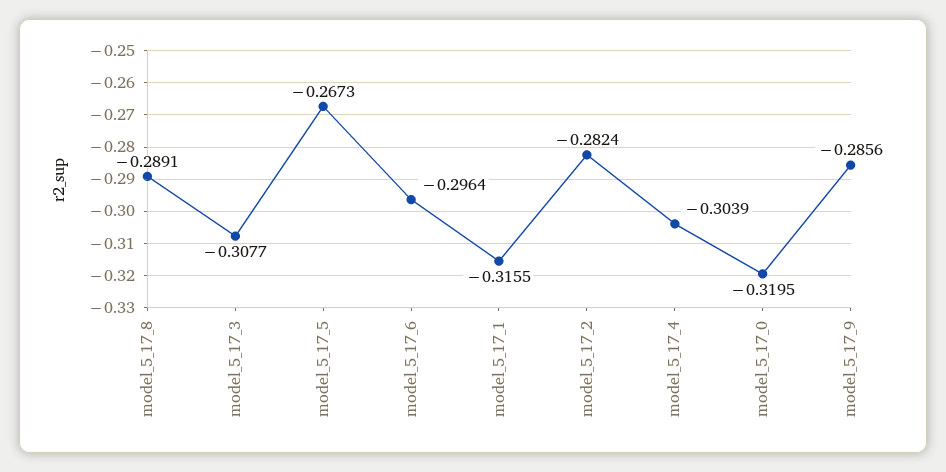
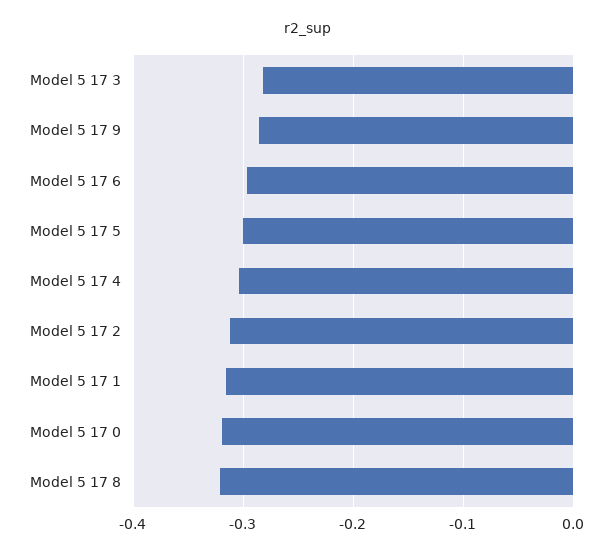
  {
-   "model_5_17_8": -0.2891,
+   "model_5_17_8": -0.32,
-   "model_5_17_3": -0.3077,
+   "model_5_17_3": -0.28,
-   "model_5_17_5": -0.2673,
+   "model_5_17_5": -0.3,
    "model_5_17_6": -0.2964,
    "model_5_17_1": -0.3155,
-   "model_5_17_2": -0.2824,
+   "model_5_17_2": -0.31,
    "model_5_17_4": -0.3039,
    "model_5_17_0": -0.3195,
    "model_5_17_9": -0.2856
  }

